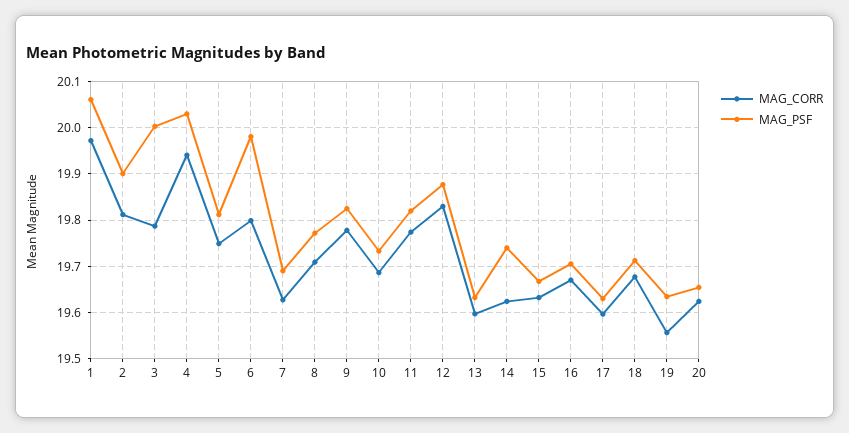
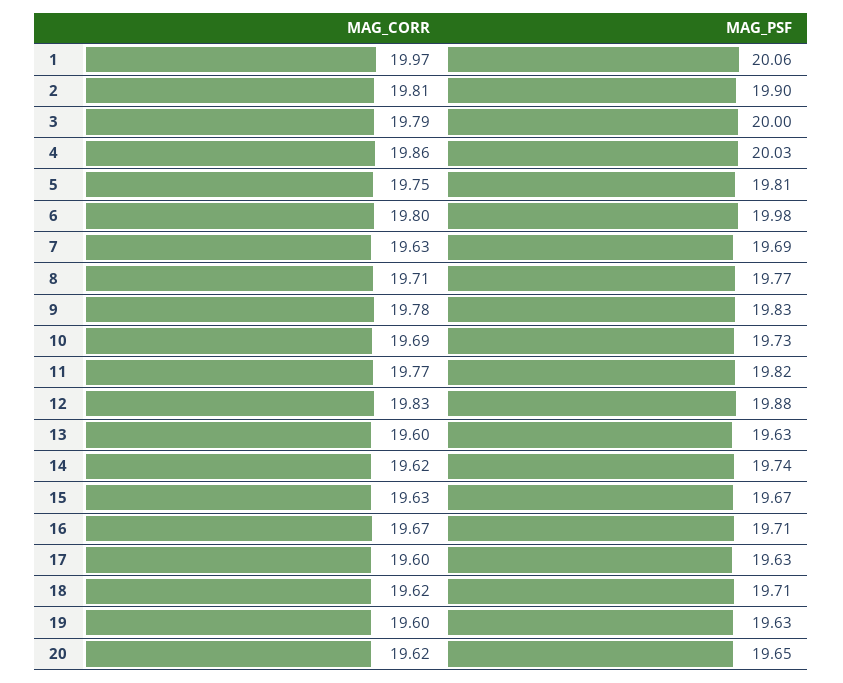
  {
    "MAG_CORR": {
      "1": 19.97,
      "2": 19.81,
      "3": 19.79,
-     "4": 19.94,
+     "4": 19.86,
      "5": 19.75,
      "6": 19.8,
      "7": 19.63,
      "8": 19.71,
      "9": 19.78,
      "10": 19.69,
      "11": 19.77,
      "12": 19.83,
      "13": 19.6,
      "14": 19.62,
      "15": 19.63,
      "16": 19.67,
      "17": 19.6,
-     "18": 19.68,
+     "18": 19.62,
-     "19": 19.56,
+     "19": 19.6,
      "20": 19.62
    },
    "MAG_PSF": {
      "1": 20.06,
      "2": 19.9,
      "3": 20,
      "4": 20.03,
      "5": 19.81,
      "6": 19.98,
      "7": 19.69,
      "8": 19.77,
      "9": 19.83,
      "10": 19.73,
      "11": 19.82,
      "12": 19.88,
      "13": 19.63,
      "14": 19.74,
      "15": 19.67,
      "16": 19.71,
      "17": 19.63,
      "18": 19.71,
      "19": 19.63,
      "20": 19.65
    }
  }

